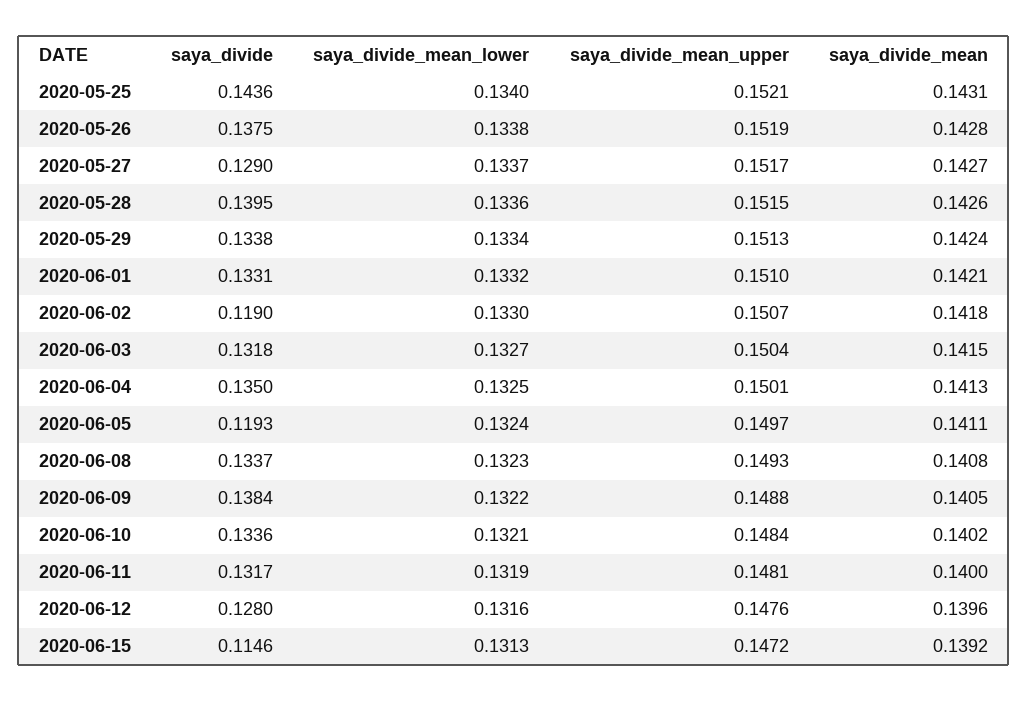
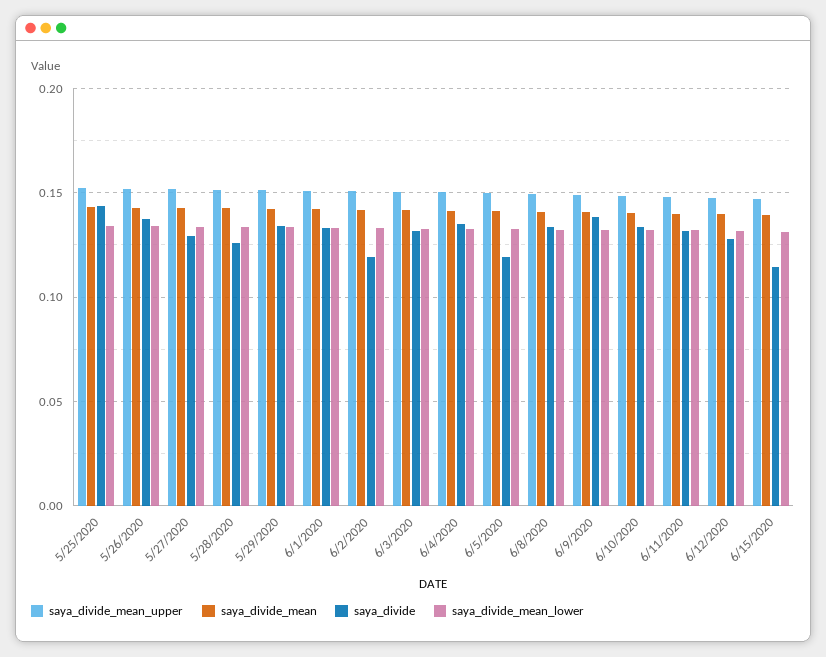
  {
    "saya_divide": {
      "2020-05-25": 0.1436,
      "2020-05-26": 0.1375,
      "2020-05-27": 0.129,
-     "2020-05-28": 0.1395,
+     "2020-05-28": 0.125,
      "2020-05-29": 0.1338,
      "2020-06-01": 0.1331,
      "2020-06-02": 0.119,
      "2020-06-03": 0.1318,
      "2020-06-04": 0.135,
      "2020-06-05": 0.1193,
      "2020-06-08": 0.1337,
      "2020-06-09": 0.1384,
      "2020-06-10": 0.1336,
      "2020-06-11": 0.1317,
      "2020-06-12": 0.128,
      "2020-06-15": 0.1146
    },
    "saya_divide_mean_lower": {
      "2020-05-25": 0.134,
      "2020-05-26": 0.1338,
      "2020-05-27": 0.1337,
      "2020-05-28": 0.1336,
      "2020-05-29": 0.1334,
      "2020-06-01": 0.1332,
      "2020-06-02": 0.133,
      "2020-06-03": 0.1327,
      "2020-06-04": 0.1325,
      "2020-06-05": 0.1324,
      "2020-06-08": 0.1323,
      "2020-06-09": 0.1322,
      "2020-06-10": 0.1321,
      "2020-06-11": 0.1319,
      "2020-06-12": 0.1316,
      "2020-06-15": 0.1313
    },
    "saya_divide_mean_upper": {
      "2020-05-25": 0.1521,
      "2020-05-26": 0.1519,
      "2020-05-27": 0.1517,
      "2020-05-28": 0.1515,
      "2020-05-29": 0.1513,
      "2020-06-01": 0.151,
      "2020-06-02": 0.1507,
      "2020-06-03": 0.1504,
      "2020-06-04": 0.1501,
      "2020-06-05": 0.1497,
      "2020-06-08": 0.1493,
      "2020-06-09": 0.1488,
      "2020-06-10": 0.1484,
      "2020-06-11": 0.1481,
      "2020-06-12": 0.1476,
      "2020-06-15": 0.1472
    },
    "saya_divide_mean": {
      "2020-05-25": 0.1431,
      "2020-05-26": 0.1428,
      "2020-05-27": 0.1427,
      "2020-05-28": 0.1426,
      "2020-05-29": 0.1424,
      "2020-06-01": 0.1421,
      "2020-06-02": 0.1418,
      "2020-06-03": 0.1415,
      "2020-06-04": 0.1413,
      "2020-06-05": 0.1411,
      "2020-06-08": 0.1408,
      "2020-06-09": 0.1405,
      "2020-06-10": 0.1402,
      "2020-06-11": 0.14,
      "2020-06-12": 0.1396,
      "2020-06-15": 0.1392
    }
  }

